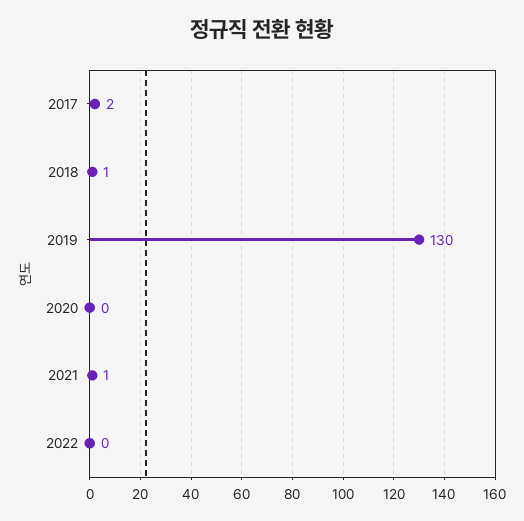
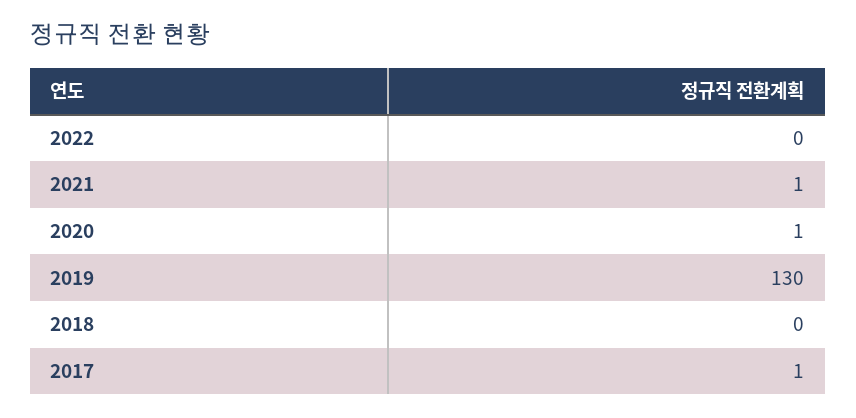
  {
-   "2017": 2,
+   "2017": 1,
-   "2018": 1,
+   "2018": 0,
    "2019": 130,
-   "2020": 0,
+   "2020": 1,
    "2021": 1,
    "2022": 0
  }

